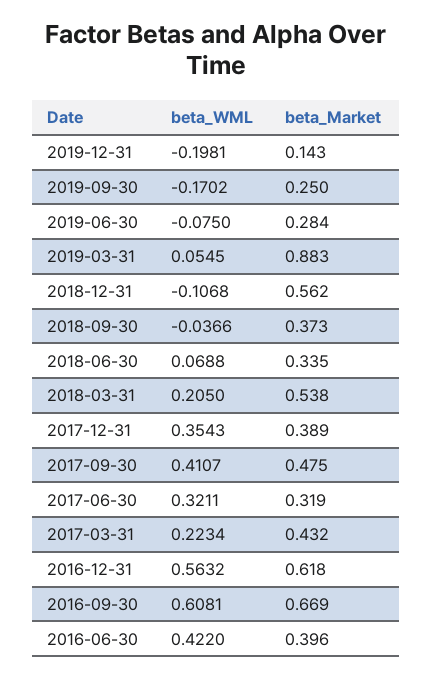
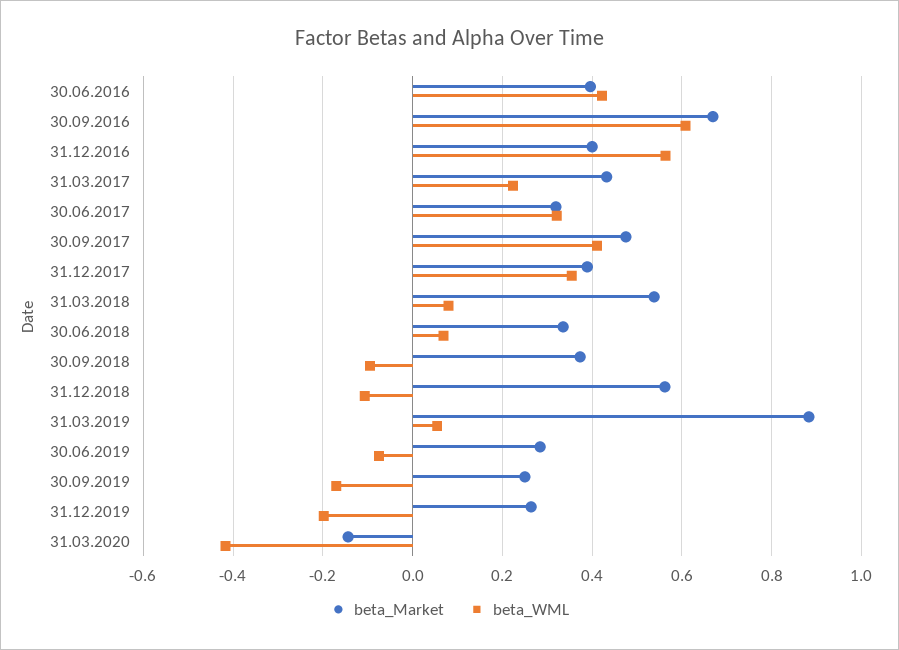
  {
    "beta_WML": {
      "2019-12-31": -0.1981,
      "2019-09-30": -0.1702,
      "2019-06-30": -0.075,
      "2019-03-31": 0.0545,
      "2018-12-31": -0.1068,
-     "2018-09-30": -0.0366,
+     "2018-09-30": -0.1,
      "2018-06-30": 0.0688,
-     "2018-03-31": 0.205,
+     "2018-03-31": 0.08,
      "2017-12-31": 0.3543,
      "2017-09-30": 0.4107,
      "2017-06-30": 0.3211,
      "2017-03-31": 0.2234,
      "2016-12-31": 0.5632,
      "2016-09-30": 0.6081,
-     "2016-06-30": 0.422
+     "2016-06-30": 0.422,
+     "31.03.2020": -0.42
    },
    "beta_Market": {
-     "2019-12-31": 0.143,
+     "2019-12-31": 0.26,
      "2019-09-30": 0.25,
      "2019-06-30": 0.284,
      "2019-03-31": 0.883,
      "2018-12-31": 0.562,
      "2018-09-30": 0.373,
      "2018-06-30": 0.335,
      "2018-03-31": 0.538,
      "2017-12-31": 0.389,
      "2017-09-30": 0.475,
      "2017-06-30": 0.319,
      "2017-03-31": 0.432,
-     "2016-12-31": 0.618,
+     "2016-12-31": 0.4,
      "2016-09-30": 0.669,
-     "2016-06-30": 0.396
+     "2016-06-30": 0.396,
+     "31.03.2020": -0.14
    }
  }

